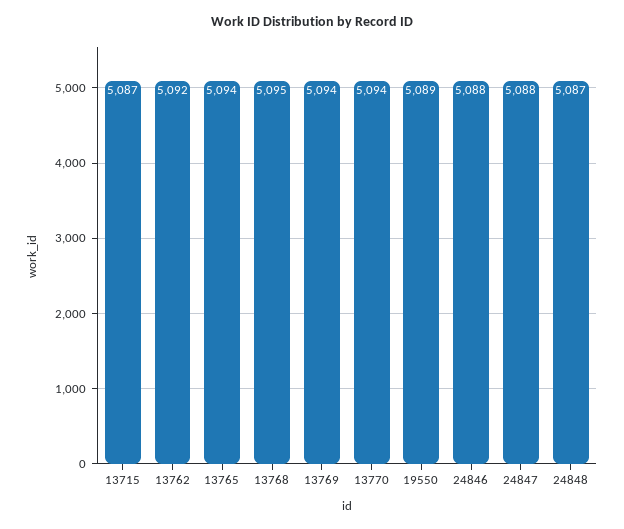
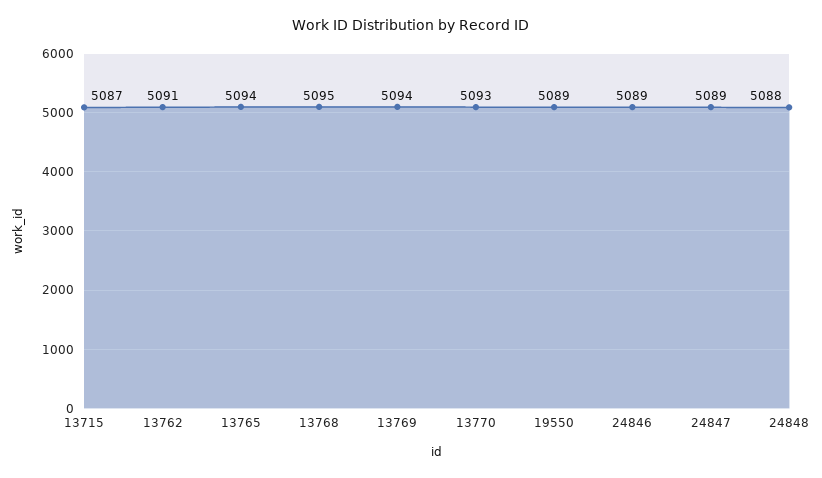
  {
    "13715": 5087,
-   "13762": 5092,
+   "13762": 5091,
    "13765": 5094,
    "13768": 5095,
    "13769": 5094,
-   "13770": 5094,
+   "13770": 5093,
    "19550": 5089,
-   "24846": 5088,
+   "24846": 5089,
-   "24847": 5088,
+   "24847": 5089,
-   "24848": 5087
+   "24848": 5088
  }

